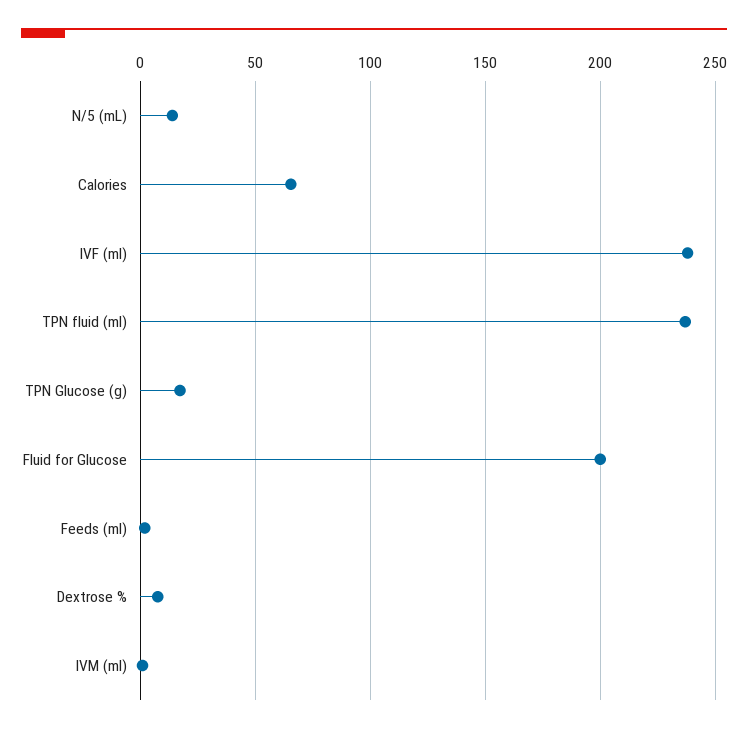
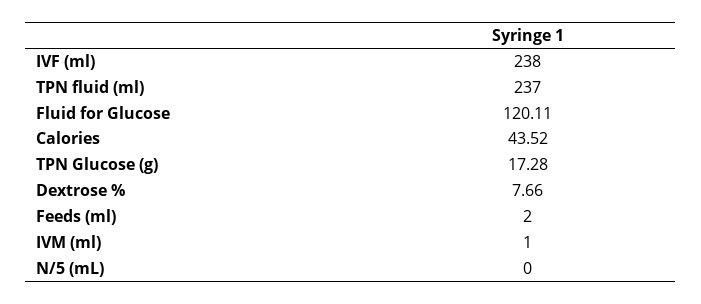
  {
-   "N/5 (mL)": 15,
+   "N/5 (mL)": 0,
-   "Calories": 65,
+   "Calories": 43.52,
    "IVF (ml)": 238,
    "TPN fluid (ml)": 237,
    "TPN Glucose (g)": 17.28,
-   "Fluid for Glucose": 200,
+   "Fluid for Glucose": 120.11,
    "Feeds (ml)": 2,
    "Dextrose %": 7.66,
    "IVM (ml)": 1
  }

